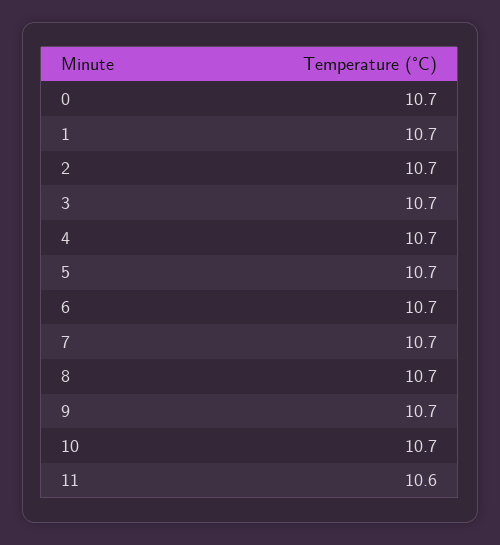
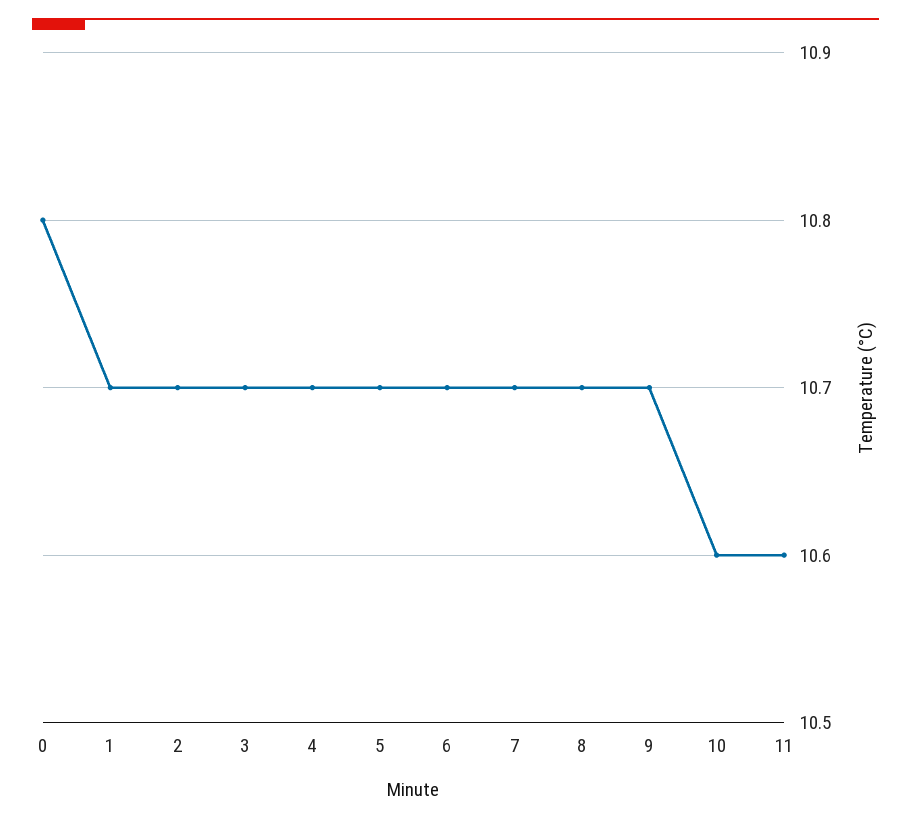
  {
-   "0": 10.7,
+   "0": 10.8,
    "1": 10.7,
    "2": 10.7,
    "3": 10.7,
    "4": 10.7,
    "5": 10.7,
    "6": 10.7,
    "7": 10.7,
    "8": 10.7,
    "9": 10.7,
-   "10": 10.7,
+   "10": 10.6,
    "11": 10.6
  }

